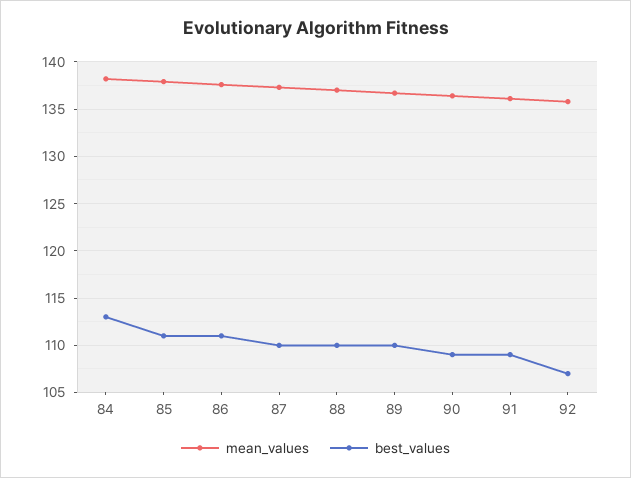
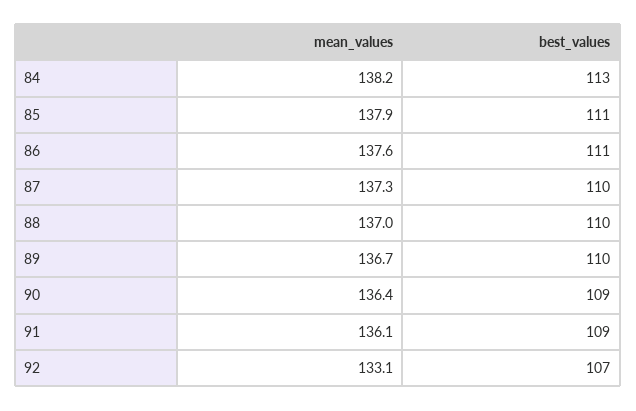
  {
    "mean_values": {
      "84": 138.2,
      "85": 137.9,
      "86": 137.6,
      "87": 137.3,
      "88": 137,
      "89": 136.7,
      "90": 136.4,
      "91": 136.1,
-     "92": 136
+     "92": 133.1
    },
    "best_values": {
      "84": 113,
      "85": 111,
      "86": 111,
      "87": 110,
      "88": 110,
      "89": 110,
      "90": 109,
      "91": 109,
      "92": 107
    }
  }

